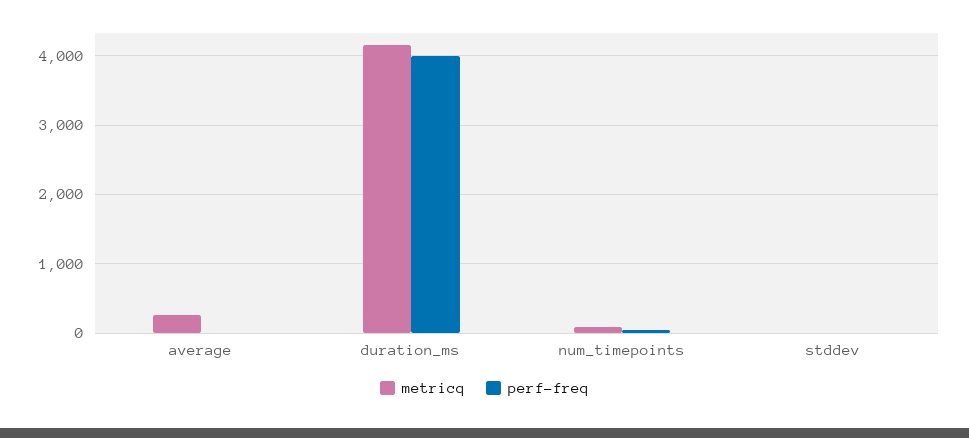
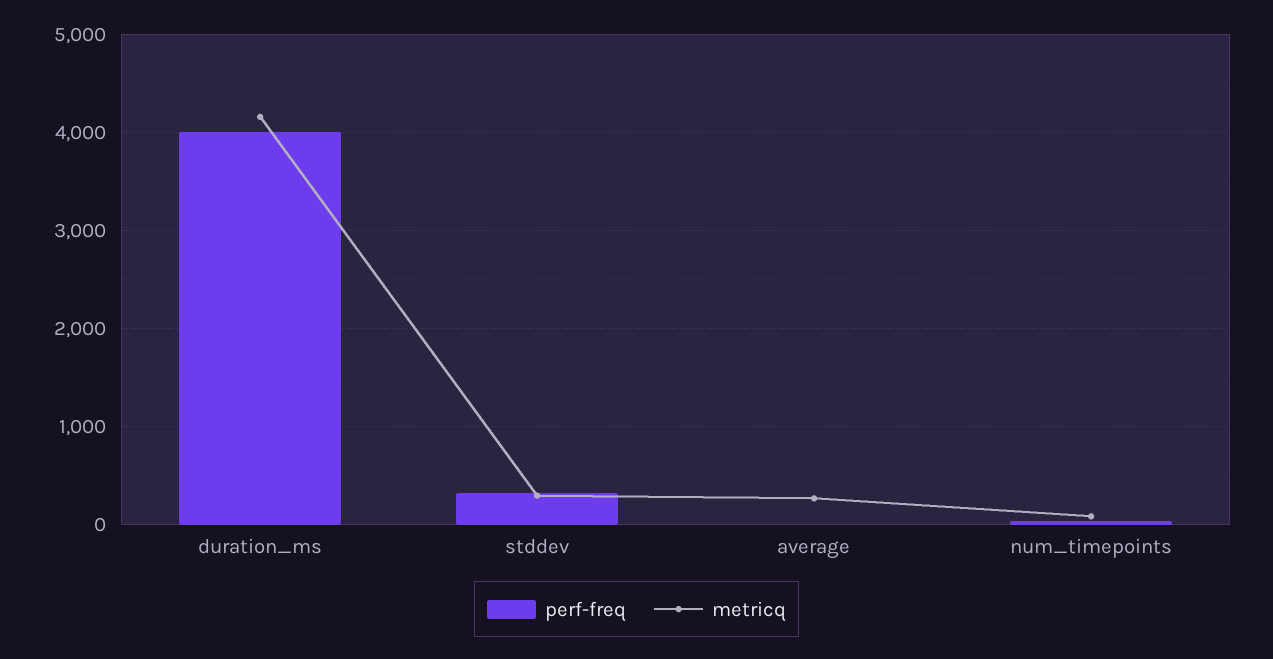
  {
    "metricq": {
      "average": 300,
      "duration_ms": 4200,
      "num_timepoints": 100,
-     "stddev": 0
+     "stddev": 300
    },
    "perf-freq": {
      "average": 0,
      "duration_ms": 4000,
      "num_timepoints": 0,
-     "stddev": 0
+     "stddev": 300
    }
  }

